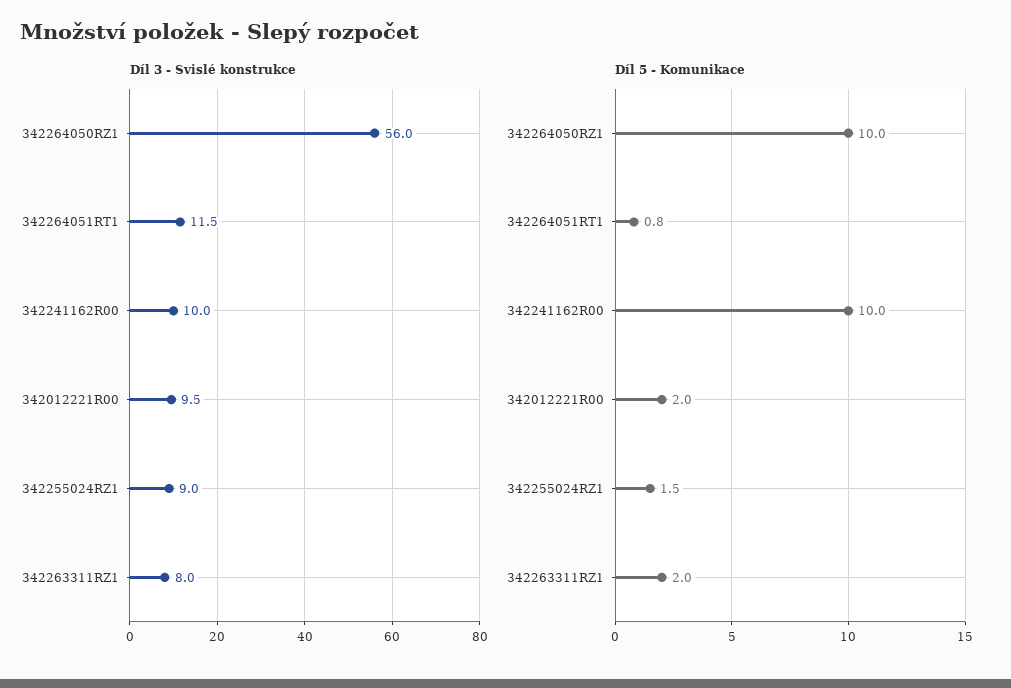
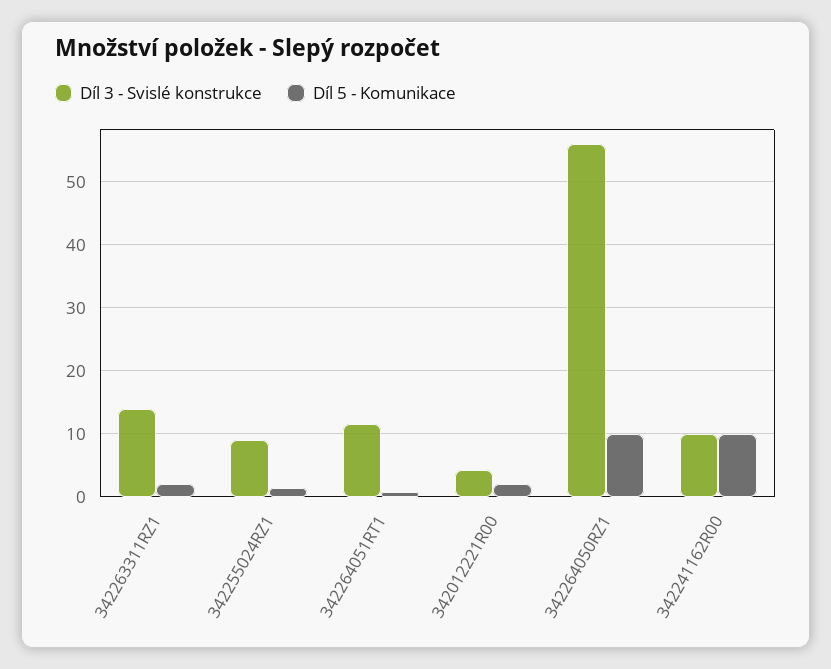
  {
    "Díl 3 - Svislé konstrukce": {
      "342264050RZ1": 56,
      "342264051RT1": 11.5,
      "342241162R00": 10,
-     "342012221R00": 9.5,
+     "342012221R00": 4,
      "342255024RZ1": 9,
-     "342263311RZ1": 8
+     "342263311RZ1": 14
    },
    "Díl 5 - Komunikace": {
      "342264050RZ1": 10,
      "342264051RT1": 0.8,
      "342241162R00": 10,
      "342012221R00": 2,
      "342255024RZ1": 1.5,
      "342263311RZ1": 2
    }
  }

